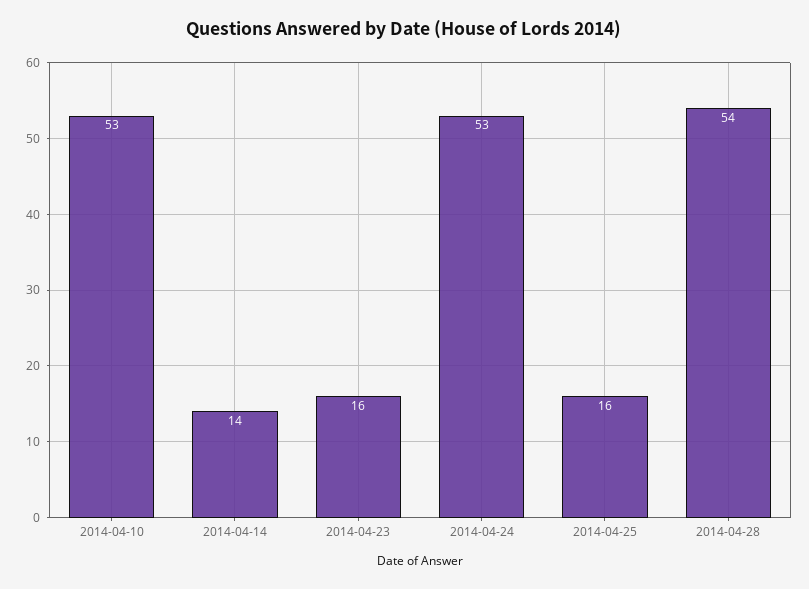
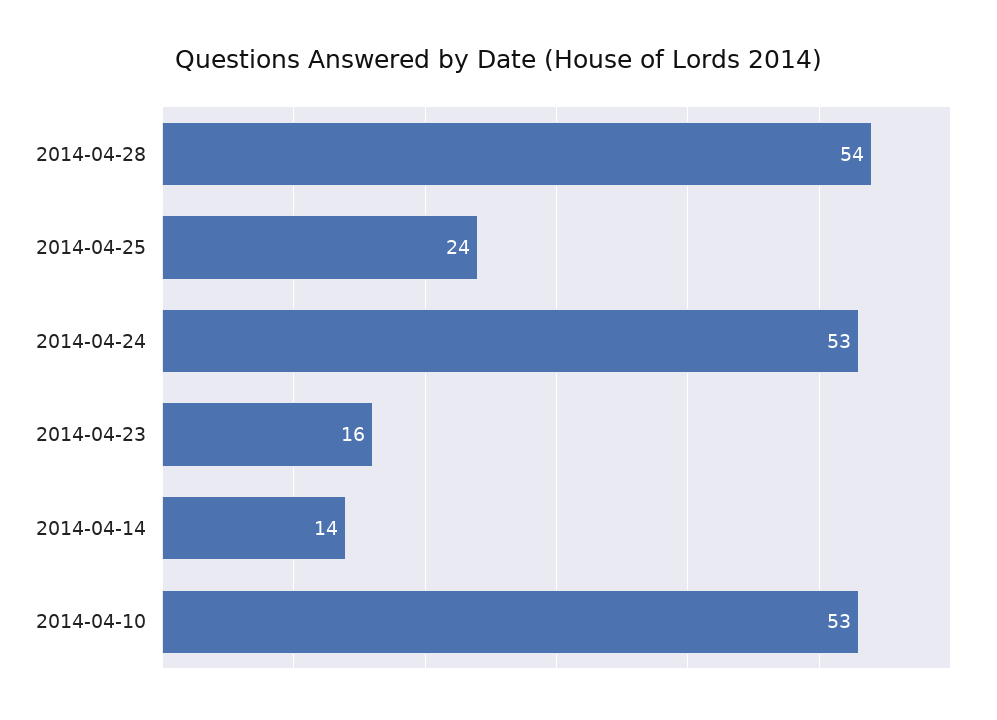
  {
    "2014-04-10": 53,
    "2014-04-14": 14,
    "2014-04-23": 16,
    "2014-04-24": 53,
-   "2014-04-25": 16,
+   "2014-04-25": 24,
    "2014-04-28": 54
  }

